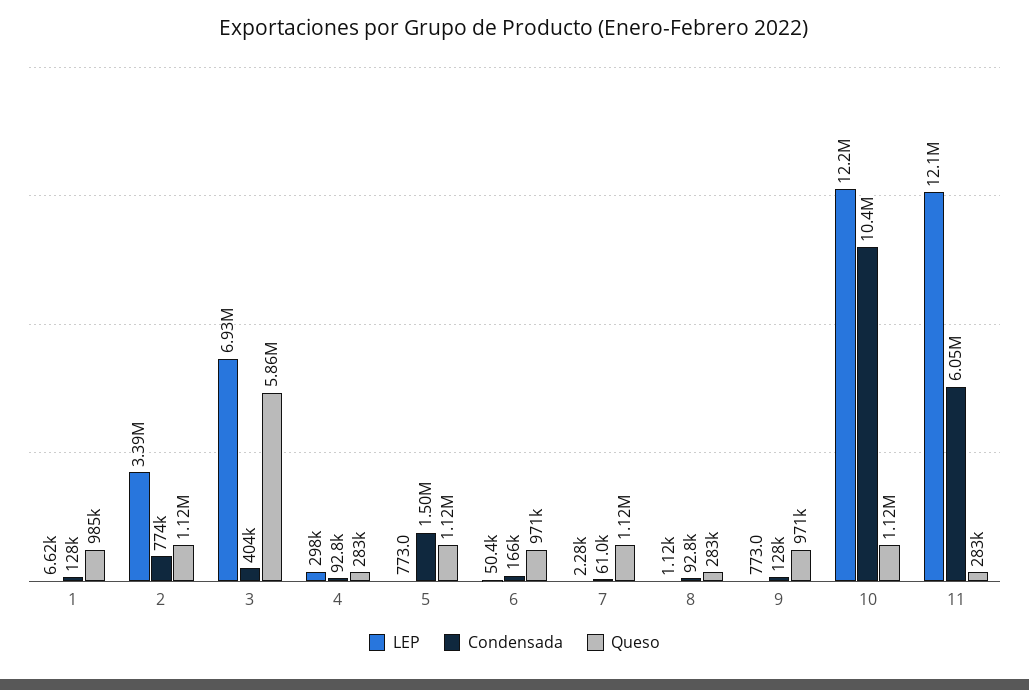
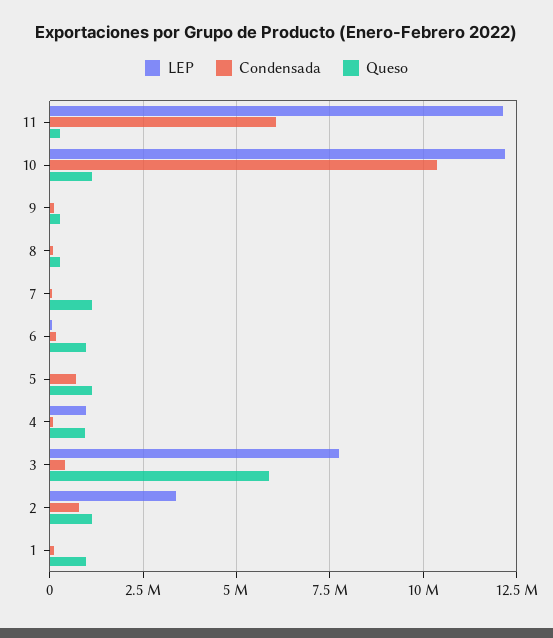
  {
    "LEP": {
      "1": 6620,
      "2": 3390000,
-     "3": 6930000,
+     "3": 7750000,
-     "4": 298000,
+     "4": 1000000,
      "5": 773,
      "6": 50400,
      "7": 2280,
      "8": 1120,
      "9": 773,
      "10": 12200000,
      "11": 12100000
    },
    "Condensada": {
      "1": 128000,
      "2": 774000,
      "3": 404000,
      "4": 92800,
-     "5": 1500000,
+     "5": 750000,
      "6": 166000,
      "7": 61000,
      "8": 92800,
      "9": 128000,
      "10": 10400000,
      "11": 6050000
    },
    "Queso": {
      "1": 985000,
      "2": 1120000,
      "3": 5860000,
-     "4": 283000,
+     "4": 1000000,
      "5": 1120000,
      "6": 971000,
      "7": 1120000,
      "8": 283000,
-     "9": 971000,
+     "9": 250000,
      "10": 1120000,
      "11": 283000
    }
  }

